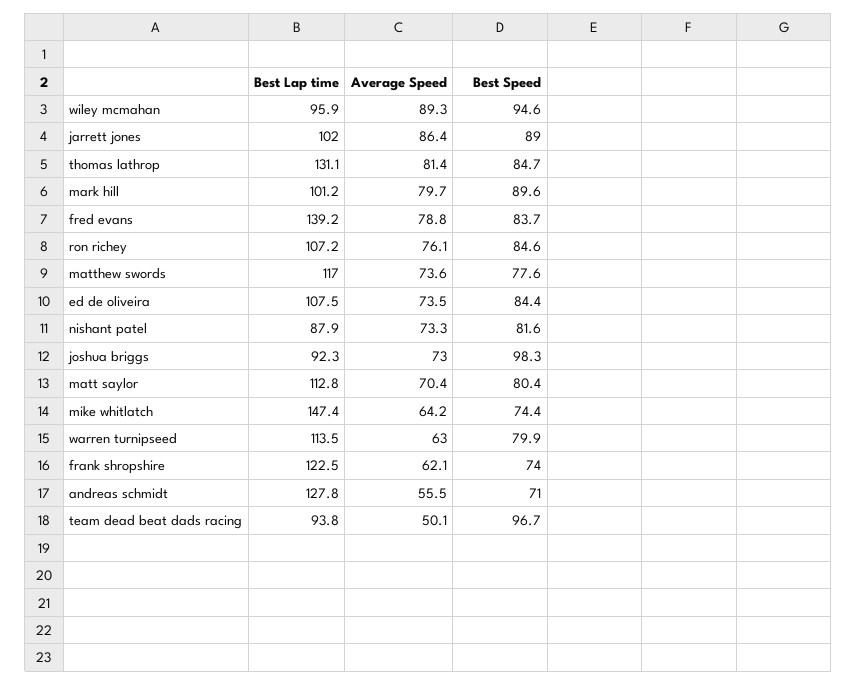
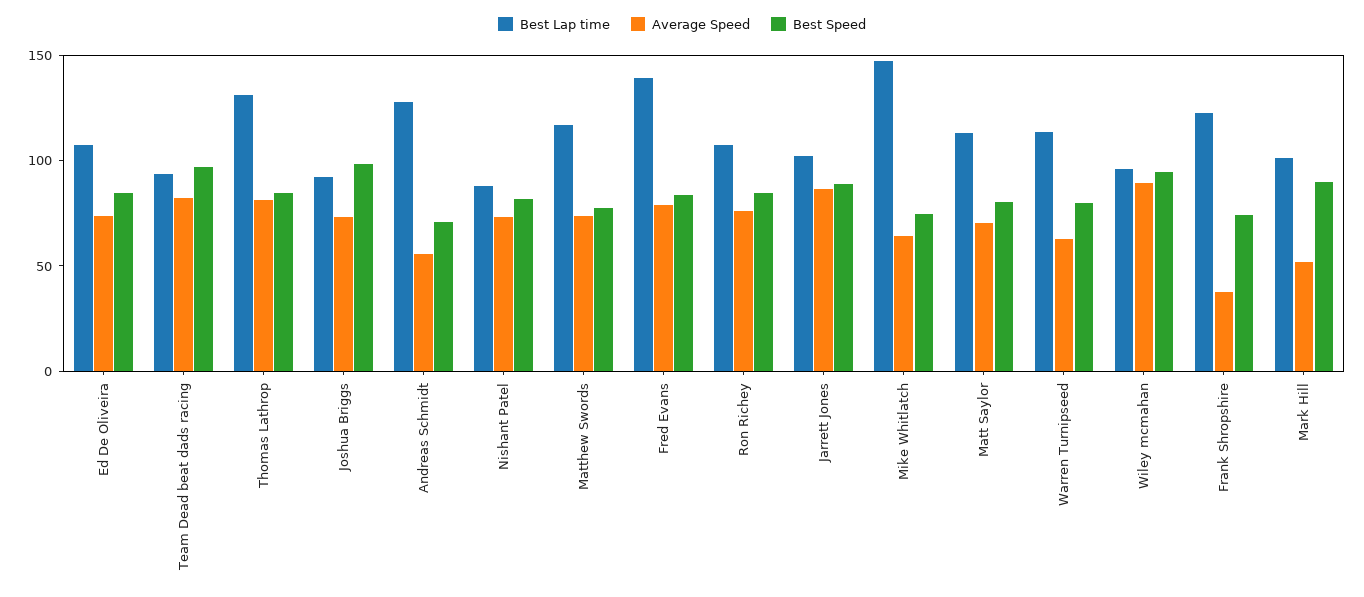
  {
    "Best Lap time": {
      "wiley mcmahan": 95.9,
      "jarrett jones": 102,
      "thomas lathrop": 131.1,
      "mark hill": 101.2,
      "fred evans": 139.2,
      "ron richey": 107.2,
      "matthew swords": 117,
      "ed de oliveira": 107.5,
      "nishant patel": 87.9,
      "joshua briggs": 92.3,
      "matt saylor": 112.8,
      "mike whitlatch": 147.4,
      "warren turnipseed": 113.5,
      "frank shropshire": 122.5,
      "andreas schmidt": 127.8,
      "team dead beat dads racing": 93.8
    },
    "Average Speed": {
      "wiley mcmahan": 89.3,
      "jarrett jones": 86.4,
      "thomas lathrop": 81.4,
-     "mark hill": 79.7,
+     "mark hill": 50,
      "fred evans": 78.8,
      "ron richey": 76.1,
      "matthew swords": 73.6,
      "ed de oliveira": 73.5,
      "nishant patel": 73.3,
      "joshua briggs": 73,
      "matt saylor": 70.4,
      "mike whitlatch": 64.2,
      "warren turnipseed": 63,
-     "frank shropshire": 62.1,
+     "frank shropshire": 40,
      "andreas schmidt": 55.5,
-     "team dead beat dads racing": 50.1
+     "team dead beat dads racing": 80
    },
    "Best Speed": {
      "wiley mcmahan": 94.6,
      "jarrett jones": 89,
      "thomas lathrop": 84.7,
      "mark hill": 89.6,
      "fred evans": 83.7,
      "ron richey": 84.6,
      "matthew swords": 77.6,
      "ed de oliveira": 84.4,
      "nishant patel": 81.6,
      "joshua briggs": 98.3,
      "matt saylor": 80.4,
      "mike whitlatch": 74.4,
      "warren turnipseed": 79.9,
      "frank shropshire": 74,
      "andreas schmidt": 71,
      "team dead beat dads racing": 96.7
    }
  }

